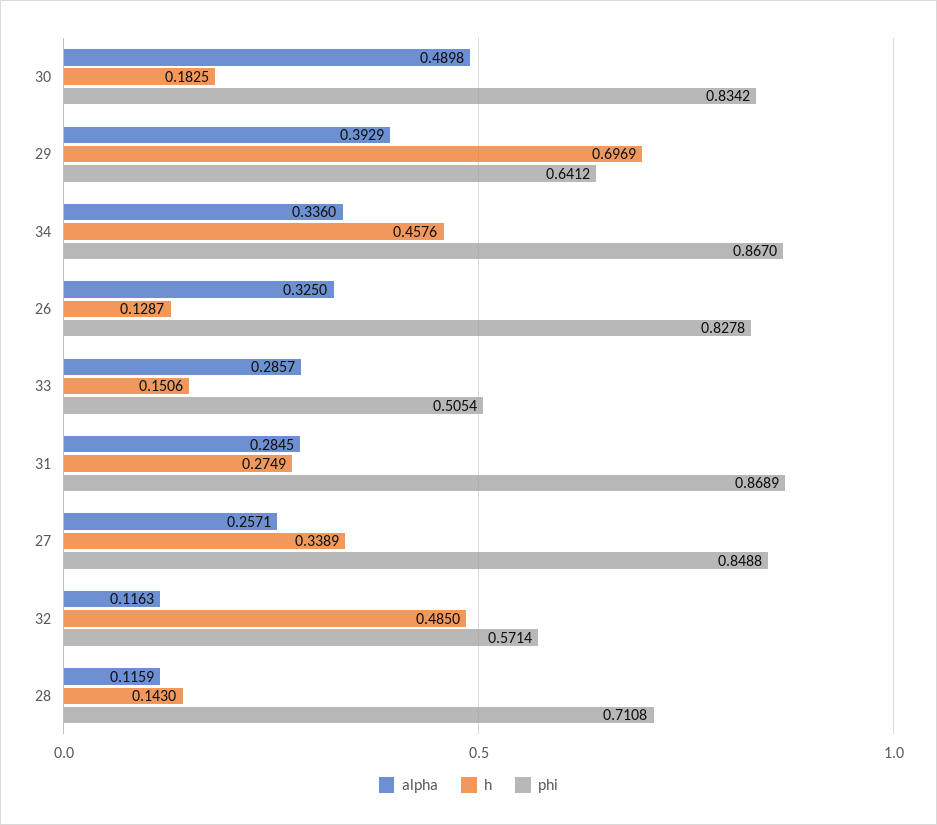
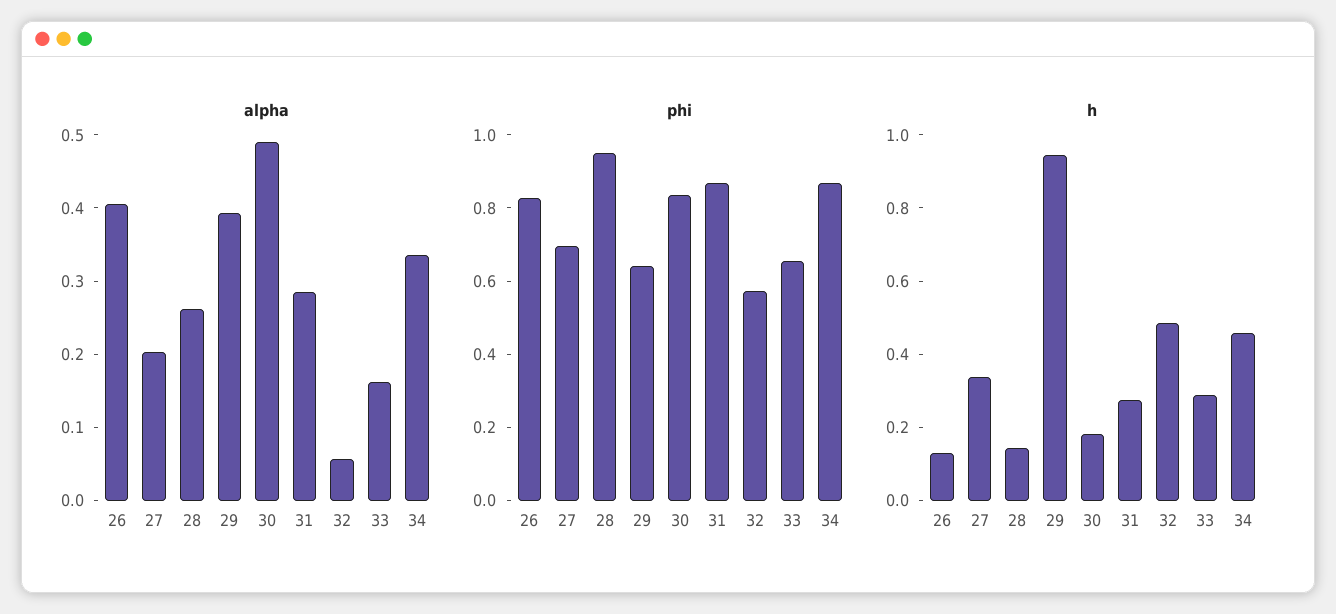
  {
    "alpha": {
      "30": 0.4898,
      "29": 0.3929,
      "34": 0.336,
-     "26": 0.325,
+     "26": 0.4,
-     "33": 0.2857,
+     "33": 0.16,
      "31": 0.2845,
-     "27": 0.2571,
+     "27": 0.2,
-     "32": 0.1163,
+     "32": 0.06,
-     "28": 0.1159
+     "28": 0.26
    },
    "h": {
      "30": 0.1825,
-     "29": 0.6969,
+     "29": 0.95,
      "34": 0.4576,
      "26": 0.1287,
-     "33": 0.1506,
+     "33": 0.3,
      "31": 0.2749,
      "27": 0.3389,
      "32": 0.485,
      "28": 0.143
    },
    "phi": {
      "30": 0.8342,
      "29": 0.6412,
      "34": 0.867,
      "26": 0.8278,
-     "33": 0.5054,
+     "33": 0.65,
      "31": 0.8689,
-     "27": 0.8488,
+     "27": 0.7,
      "32": 0.5714,
-     "28": 0.7108
+     "28": 0.95
    }
  }

